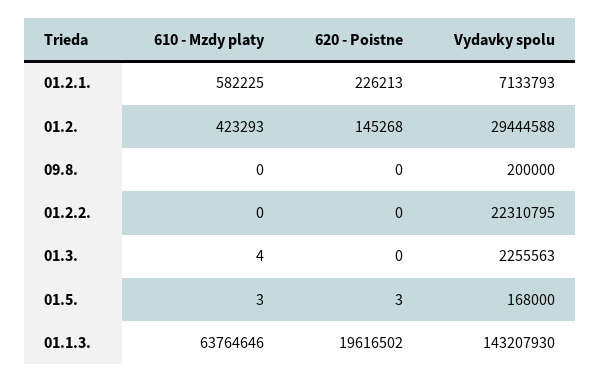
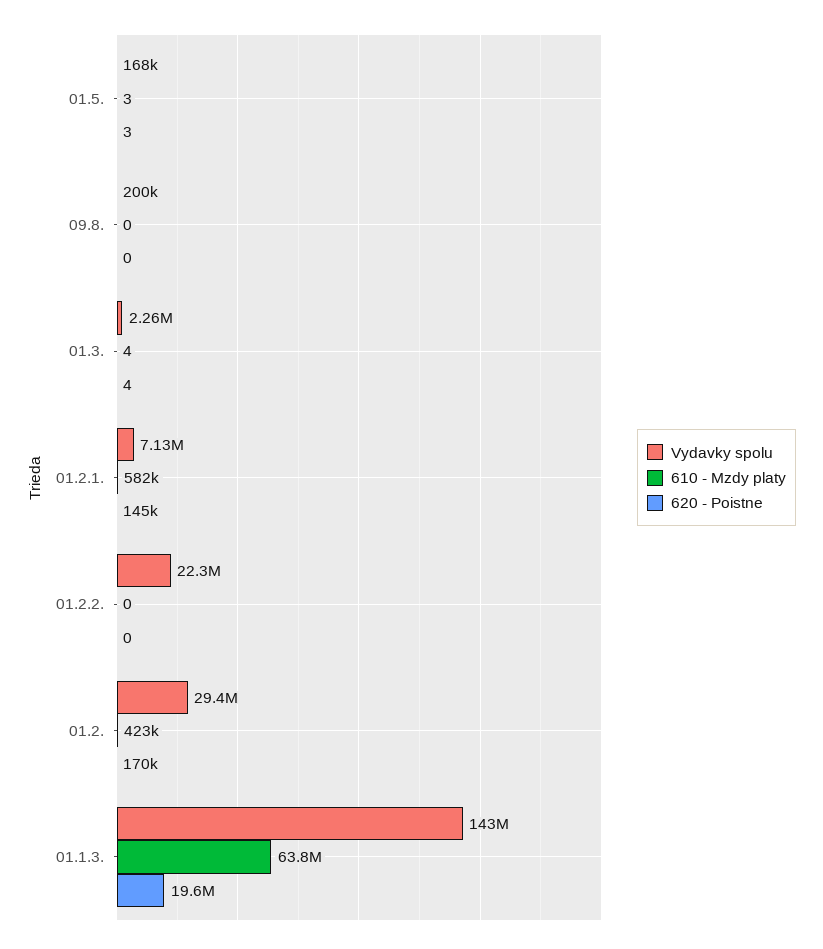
  {
    "610 - Mzdy platy": {
      "01.2.1.": 582225,
      "01.2.": 423293,
      "09.8.": 0,
      "01.2.2.": 0,
      "01.3.": 4,
      "01.5.": 3,
      "01.1.3.": 63764646
    },
    "620 - Poistne": {
-     "01.2.1.": 226213,
+     "01.2.1.": 145000,
-     "01.2.": 145268,
+     "01.2.": 170000,
      "09.8.": 0,
      "01.2.2.": 0,
-     "01.3.": 0,
+     "01.3.": 4,
      "01.5.": 3,
      "01.1.3.": 19616502
    },
    "Vydavky spolu": {
      "01.2.1.": 7133793,
      "01.2.": 29444588,
      "09.8.": 200000,
      "01.2.2.": 22310795,
      "01.3.": 2255563,
      "01.5.": 168000,
      "01.1.3.": 143207930
    }
  }

